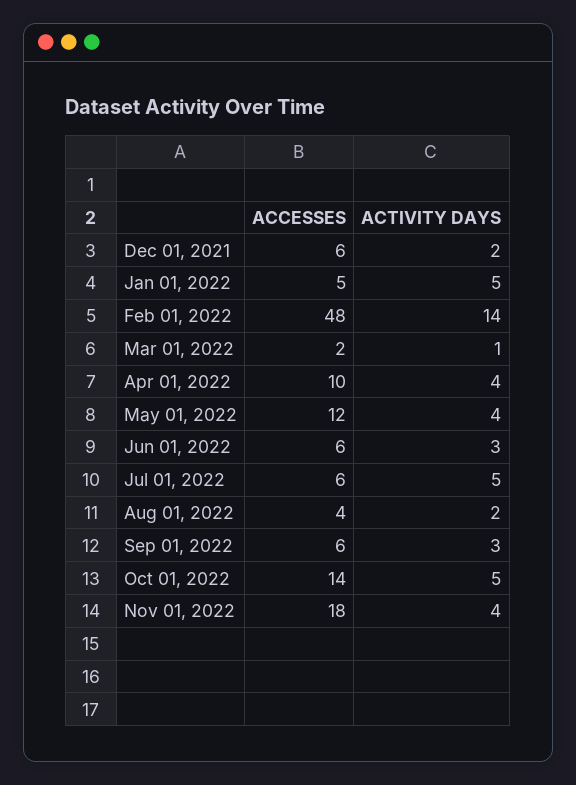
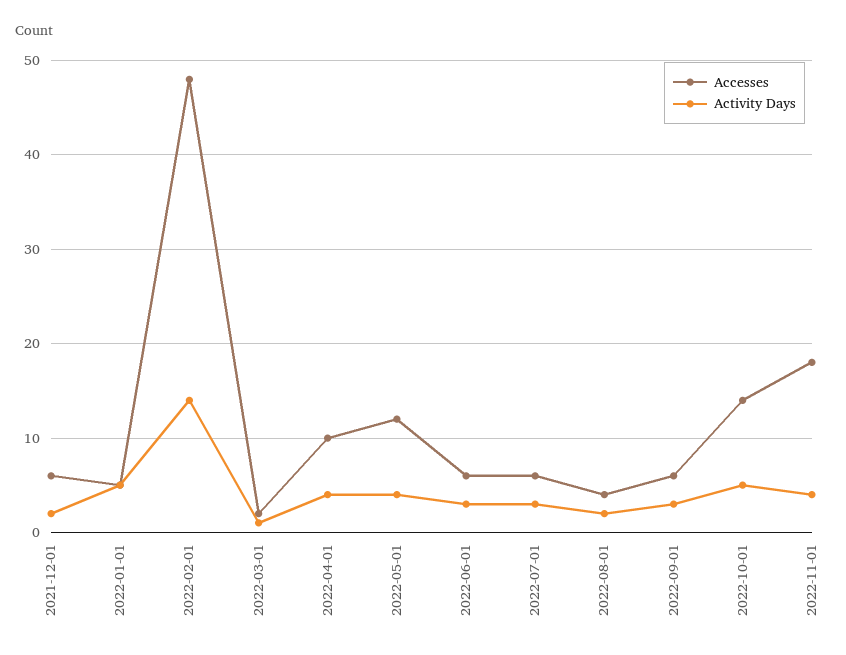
  {
    "ACCESSES": {
      "Dec 01, 2021": 6,
      "Jan 01, 2022": 5,
      "Feb 01, 2022": 48,
      "Mar 01, 2022": 2,
      "Apr 01, 2022": 10,
      "May 01, 2022": 12,
      "Jun 01, 2022": 6,
      "Jul 01, 2022": 6,
      "Aug 01, 2022": 4,
      "Sep 01, 2022": 6,
      "Oct 01, 2022": 14,
      "Nov 01, 2022": 18
    },
    "ACTIVITY DAYS": {
      "Dec 01, 2021": 2,
      "Jan 01, 2022": 5,
      "Feb 01, 2022": 14,
      "Mar 01, 2022": 1,
      "Apr 01, 2022": 4,
      "May 01, 2022": 4,
      "Jun 01, 2022": 3,
-     "Jul 01, 2022": 5,
+     "Jul 01, 2022": 3,
      "Aug 01, 2022": 2,
      "Sep 01, 2022": 3,
      "Oct 01, 2022": 5,
      "Nov 01, 2022": 4
    }
  }

